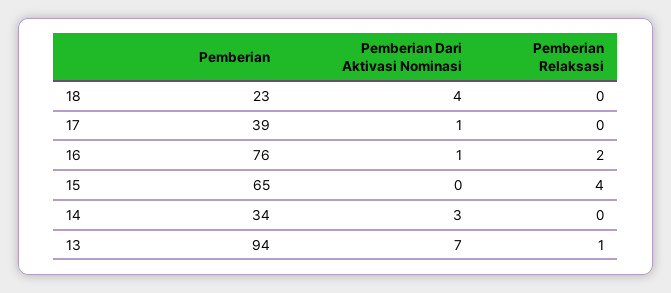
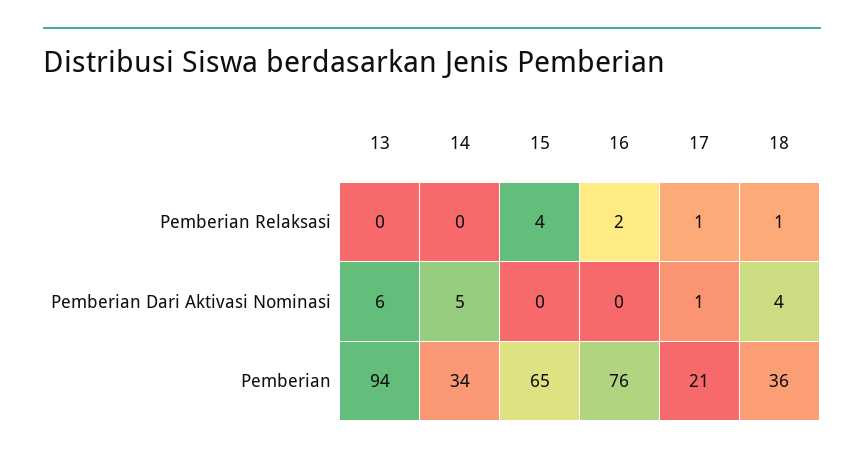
  {
    "Pemberian": {
-     "18": 23,
+     "18": 36,
-     "17": 39,
+     "17": 21,
      "16": 76,
      "15": 65,
      "14": 34,
      "13": 94
    },
    "Pemberian Dari Aktivasi Nominasi": {
      "18": 4,
      "17": 1,
-     "16": 1,
+     "16": 0,
      "15": 0,
-     "14": 3,
+     "14": 5,
-     "13": 7
+     "13": 6
    },
    "Pemberian Relaksasi": {
-     "18": 0,
+     "18": 1,
-     "17": 0,
+     "17": 1,
      "16": 2,
      "15": 4,
      "14": 0,
-     "13": 1
+     "13": 0
    }
  }

